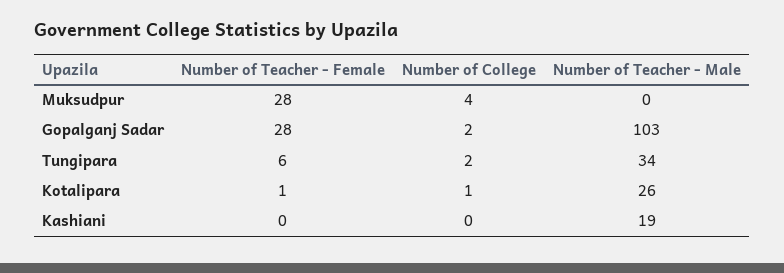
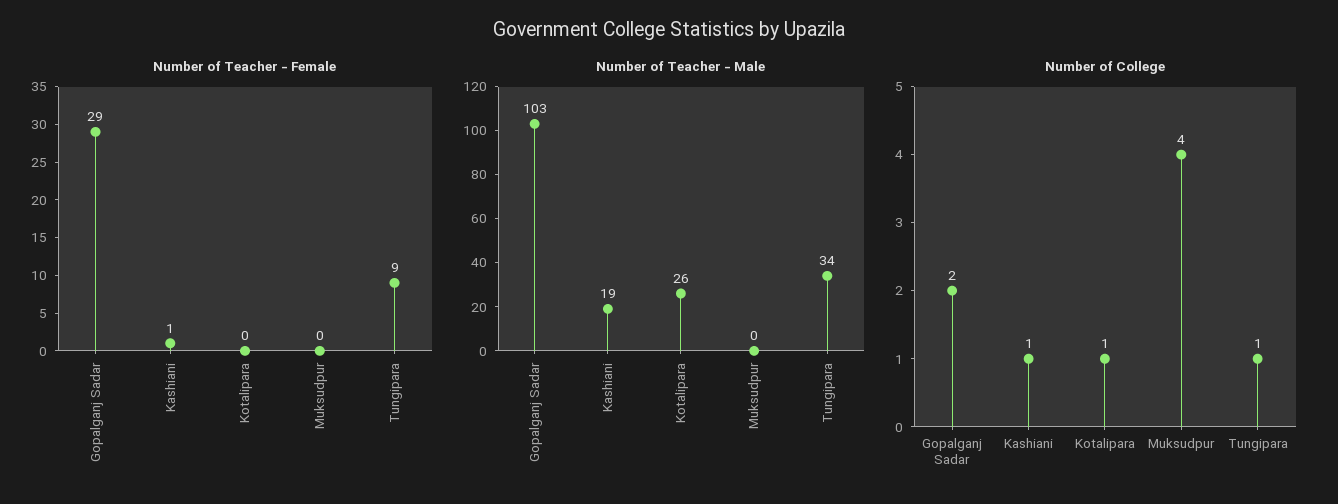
  {
    "Number of Teacher - Female": {
-     "Muksudpur": 28,
+     "Muksudpur": 0,
-     "Gopalganj Sadar": 28,
+     "Gopalganj Sadar": 29,
-     "Tungipara": 6,
+     "Tungipara": 9,
-     "Kotalipara": 1,
+     "Kotalipara": 0,
-     "Kashiani": 0
+     "Kashiani": 1
    },
    "Number of College": {
      "Muksudpur": 4,
      "Gopalganj Sadar": 2,
-     "Tungipara": 2,
+     "Tungipara": 1,
      "Kotalipara": 1,
-     "Kashiani": 0
+     "Kashiani": 1
    },
    "Number of Teacher - Male": {
      "Muksudpur": 0,
      "Gopalganj Sadar": 103,
      "Tungipara": 34,
      "Kotalipara": 26,
      "Kashiani": 19
    }
  }

